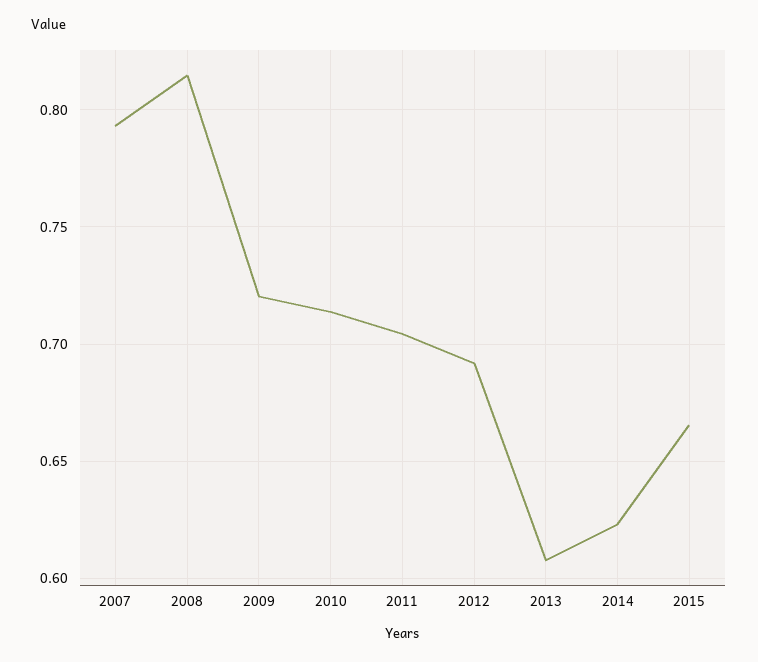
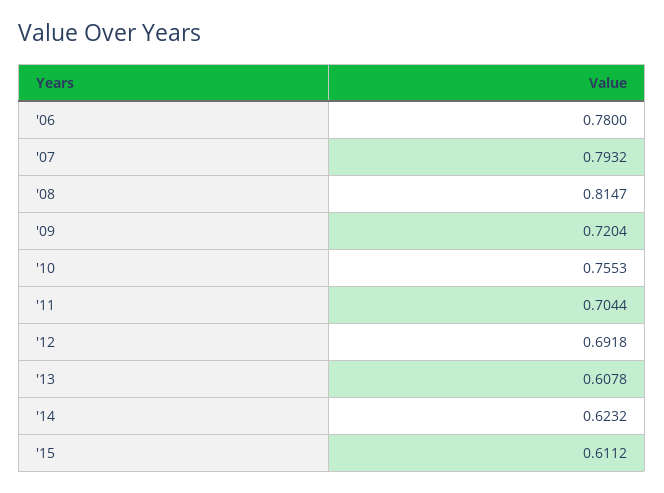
  {
    "2007": 0.7932,
    "2008": 0.8147,
    "2009": 0.7204,
-   "2010": 0.715,
+   "2010": 0.7553,
    "2011": 0.7044,
    "2012": 0.6918,
    "2013": 0.6078,
    "2014": 0.6232,
-   "2015": 0.665
+   "2015": 0.6112,
+   "'06": 0.78
  }

